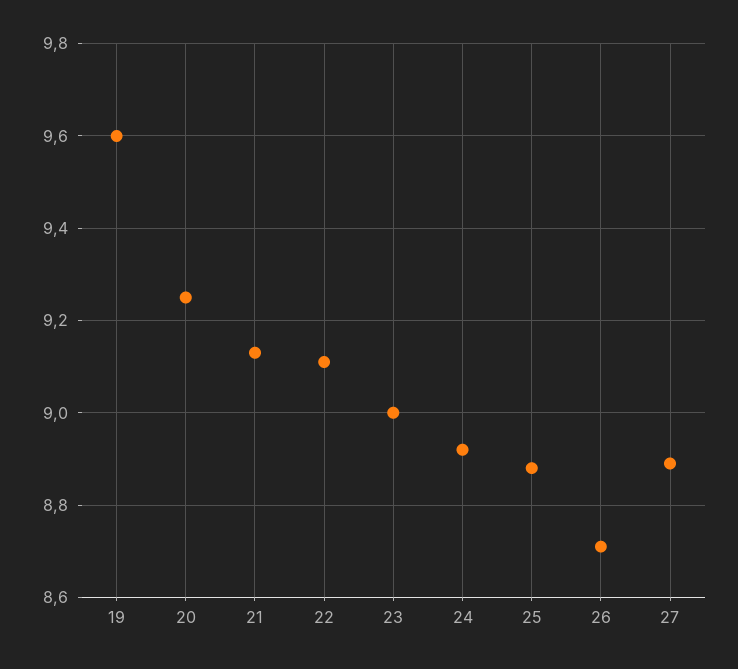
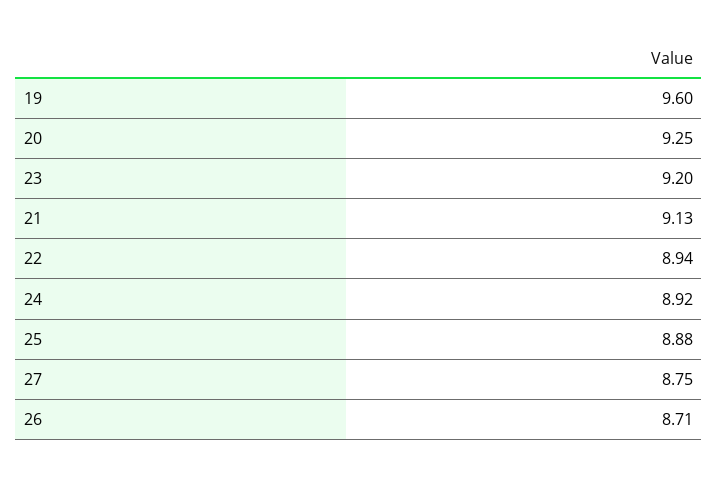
  {
    "19": 9.6,
    "20": 9.25,
    "21": 9.13,
-   "22": 9.1,
+   "22": 8.94,
-   "23": 9,
+   "23": 9.2,
    "24": 8.92,
    "25": 8.88,
    "26": 8.71,
-   "27": 8.9
+   "27": 8.75
  }

